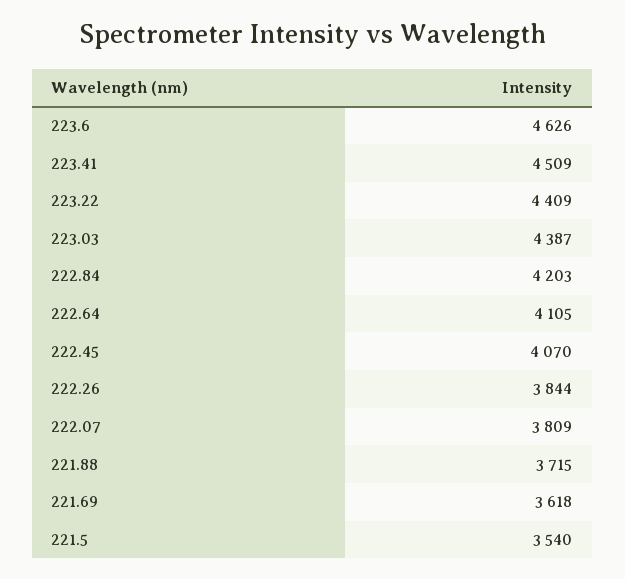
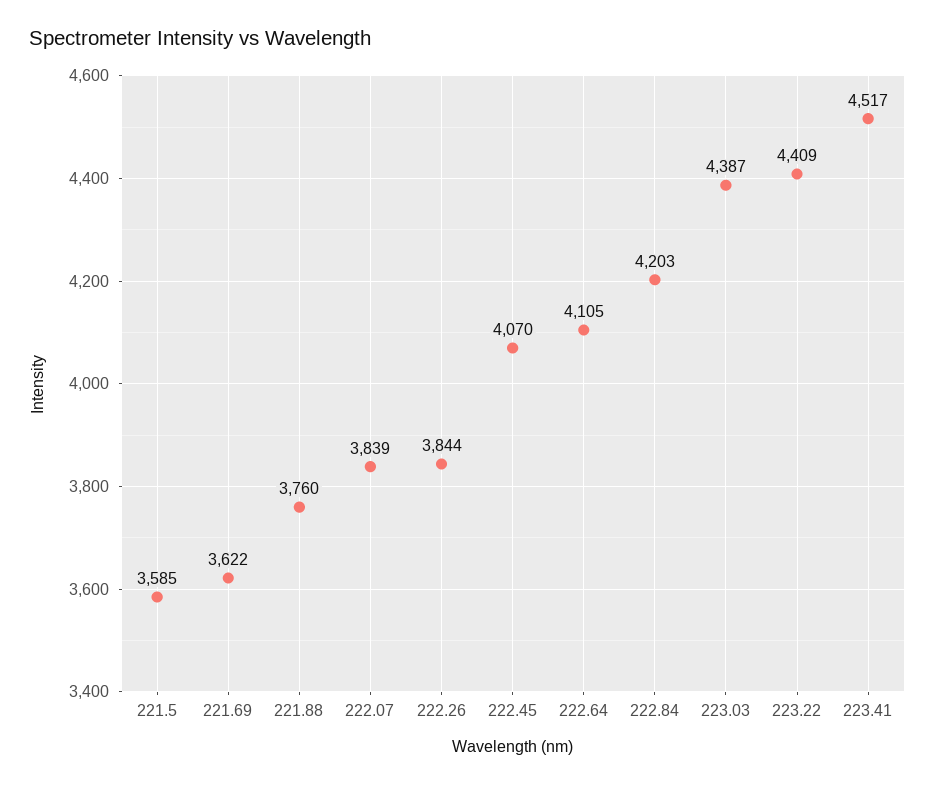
  {
-   "223.6": 4626,
-   "223.41": 4509,
+   "223.41": 4517,
    "223.22": 4409,
    "223.03": 4387,
    "222.84": 4203,
    "222.64": 4105,
    "222.45": 4070,
    "222.26": 3844,
-   "222.07": 3809,
+   "222.07": 3839,
-   "221.88": 3715,
+   "221.88": 3760,
-   "221.69": 3618,
+   "221.69": 3622,
-   "221.5": 3540
+   "221.5": 3585
  }

